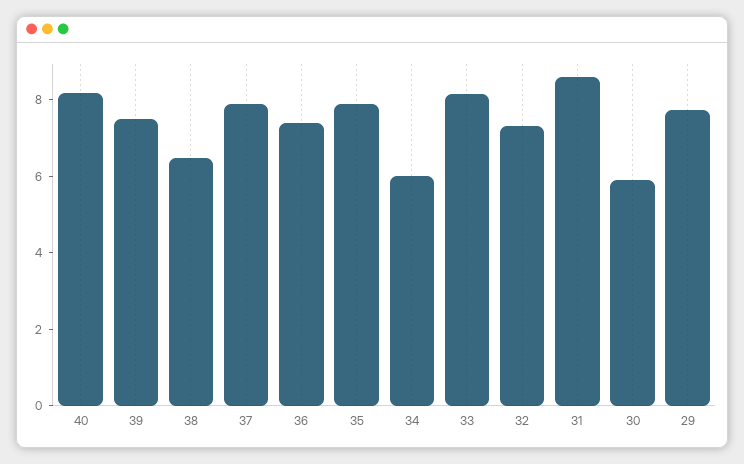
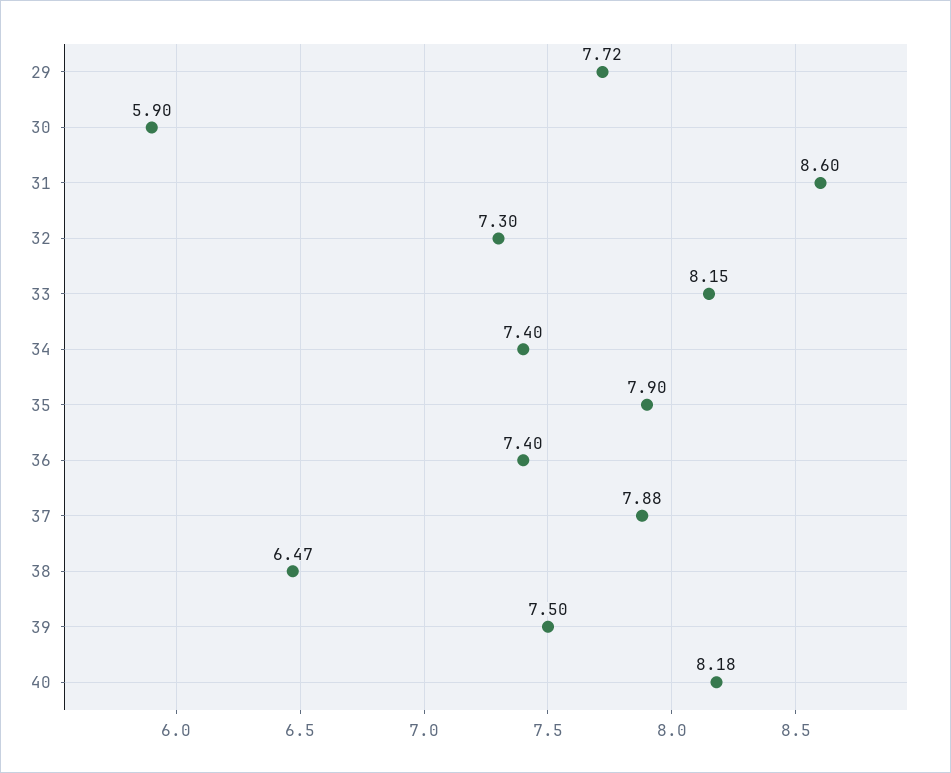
  {
    "40": 8.18,
    "39": 7.5,
    "38": 6.47,
    "37": 7.88,
    "36": 7.4,
    "35": 7.9,
-   "34": 6,
+   "34": 7.4,
    "33": 8.15,
    "32": 7.3,
    "31": 8.6,
    "30": 5.9,
    "29": 7.72
  }

